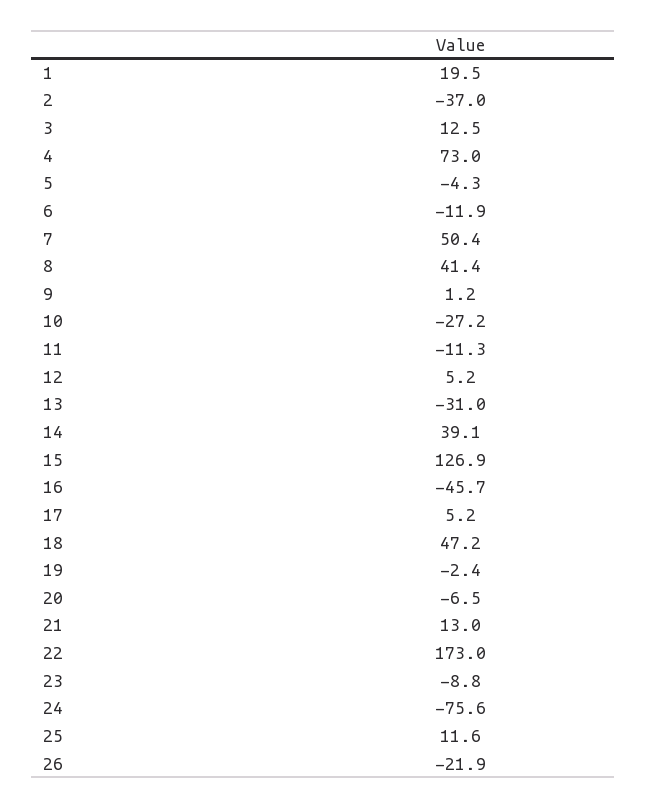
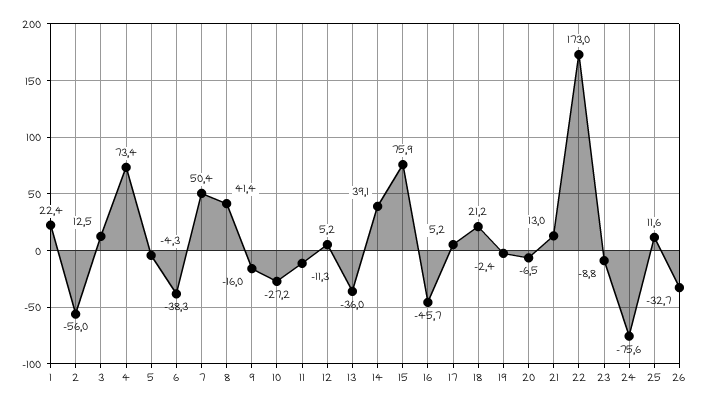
  {
-   "1": 19.5,
+   "1": 22.4,
-   "2": -37,
+   "2": -56,
    "3": 12.5,
-   "4": 73,
+   "4": 73.4,
    "5": -4.3,
-   "6": -11.9,
+   "6": -38.3,
    "7": 50.4,
    "8": 41.4,
-   "9": 1.2,
+   "9": -16,
    "10": -27.2,
    "11": -11.3,
    "12": 5.2,
-   "13": -31,
+   "13": -36,
    "14": 39.1,
-   "15": 126.9,
+   "15": 75.9,
    "16": -45.7,
    "17": 5.2,
-   "18": 47.2,
+   "18": 21.2,
    "19": -2.4,
    "20": -6.5,
    "21": 13,
    "22": 173,
    "23": -8.8,
    "24": -75.6,
    "25": 11.6,
-   "26": -21.9
+   "26": -32.7
  }

